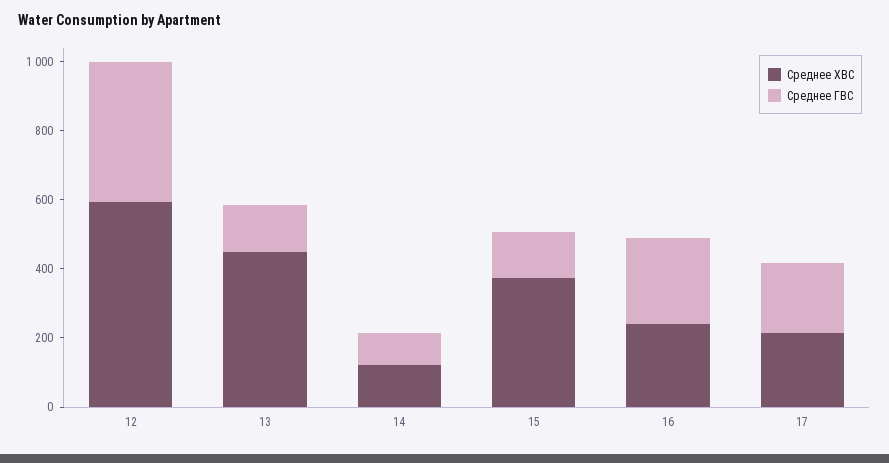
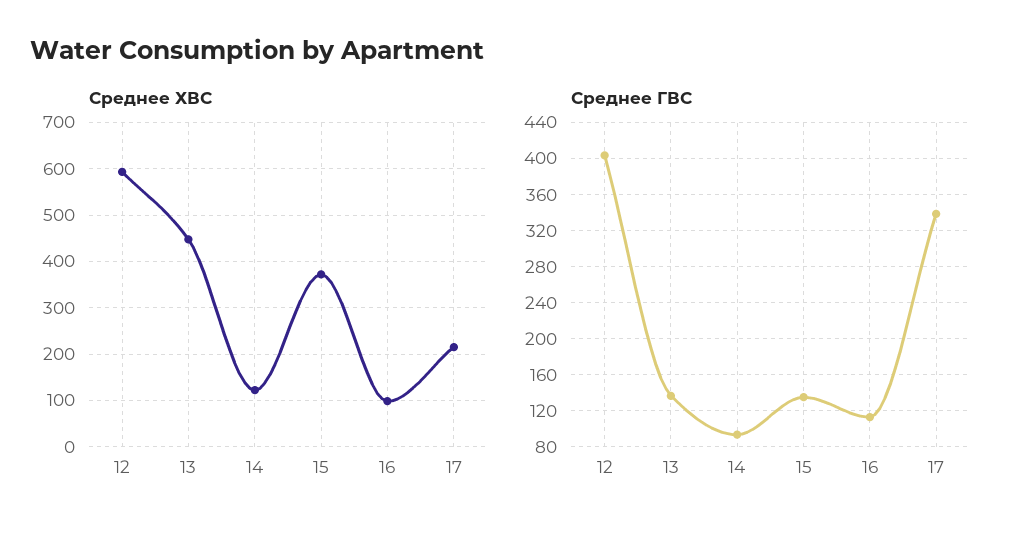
  {
    "Среднее ХВС": {
      "12": 600,
      "13": 440,
      "14": 120,
      "15": 380,
-     "16": 250,
+     "16": 100,
      "17": 220
    },
    "Среднее ГВС": {
      "12": 400,
      "13": 140,
      "14": 90,
      "15": 140,
-     "16": 250,
+     "16": 110,
-     "17": 200
+     "17": 340
    }
  }

